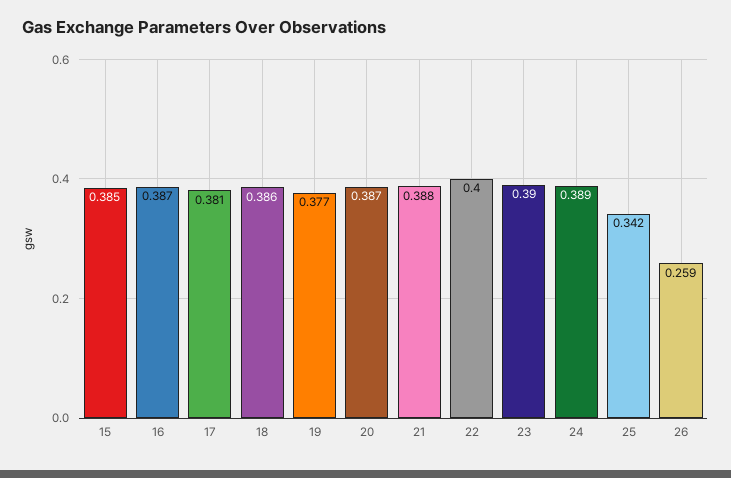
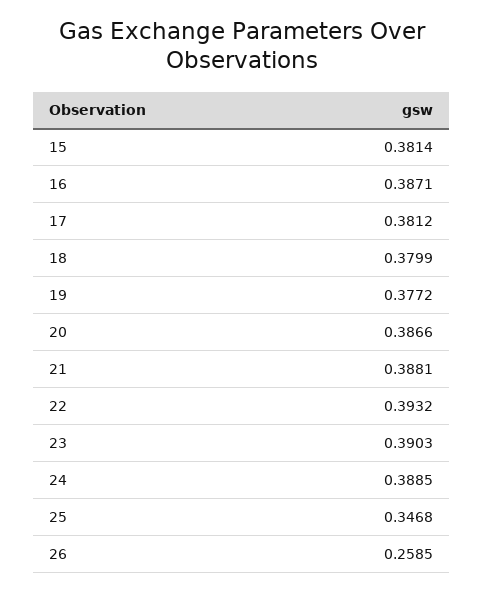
  {
-   "15": 0.385,
+   "15": 0.3814,
    "16": 0.3871,
    "17": 0.3812,
-   "18": 0.386,
+   "18": 0.3799,
    "19": 0.3772,
    "20": 0.3866,
    "21": 0.3881,
-   "22": 0.4,
+   "22": 0.3932,
    "23": 0.3903,
    "24": 0.3885,
-   "25": 0.342,
+   "25": 0.3468,
    "26": 0.2585
  }

